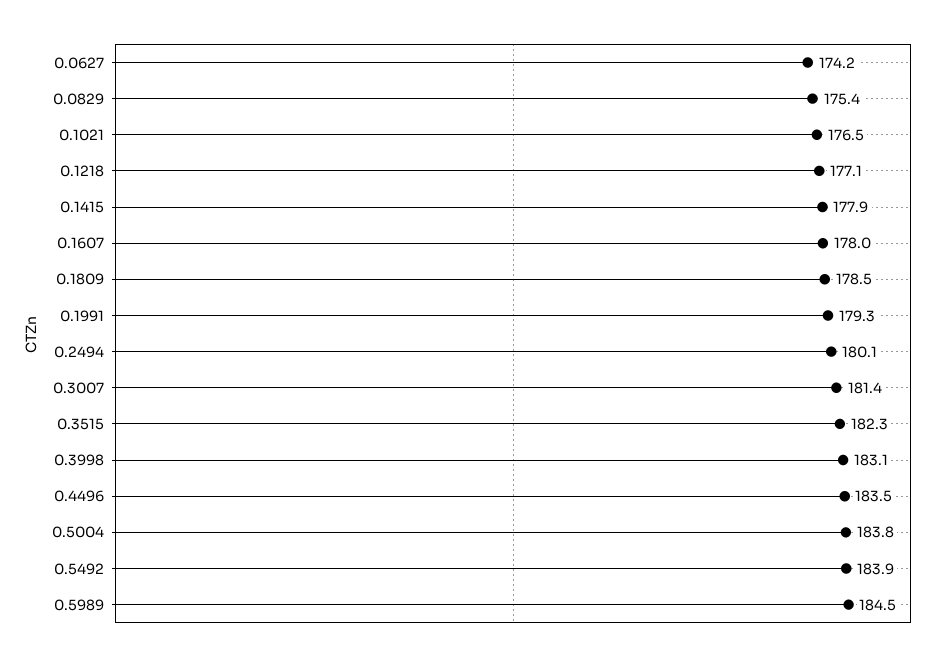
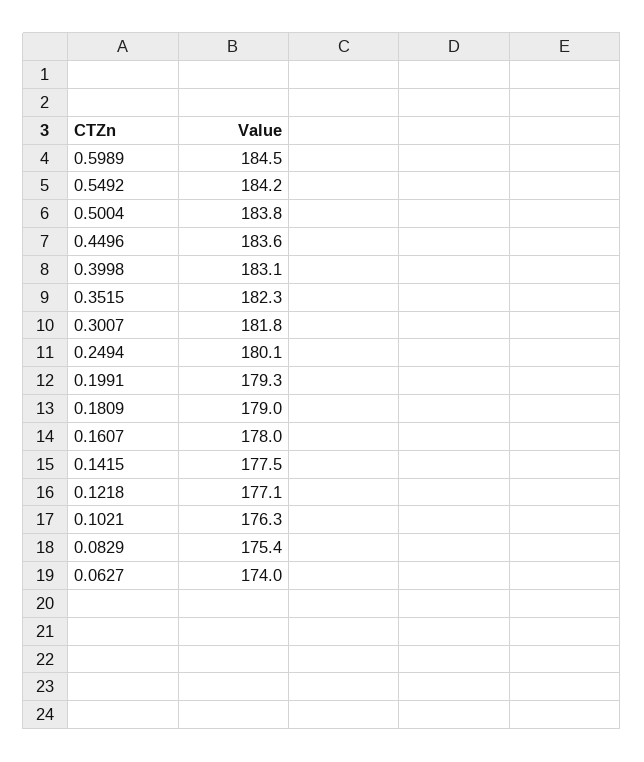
  {
-   "0.0627": 174.2,
+   "0.0627": 174,
    "0.0829": 175.4,
-   "0.1021": 176.5,
+   "0.1021": 176.3,
    "0.1218": 177.1,
-   "0.1415": 177.9,
+   "0.1415": 177.5,
    "0.1607": 178,
-   "0.1809": 178.5,
+   "0.1809": 179,
    "0.1991": 179.3,
    "0.2494": 180.1,
-   "0.3007": 181.4,
+   "0.3007": 181.8,
    "0.3515": 182.3,
    "0.3998": 183.1,
-   "0.4496": 183.5,
+   "0.4496": 183.6,
    "0.5004": 183.8,
-   "0.5492": 183.9,
+   "0.5492": 184.2,
    "0.5989": 184.5
  }

